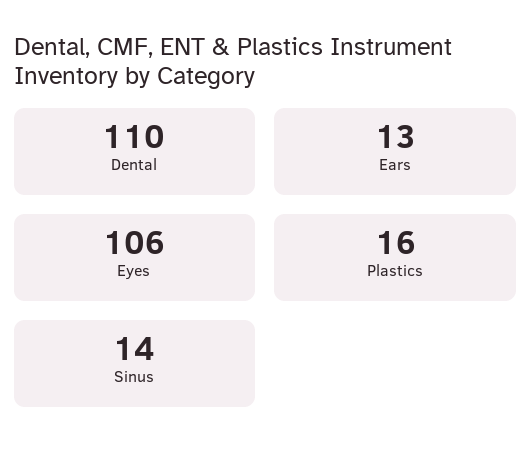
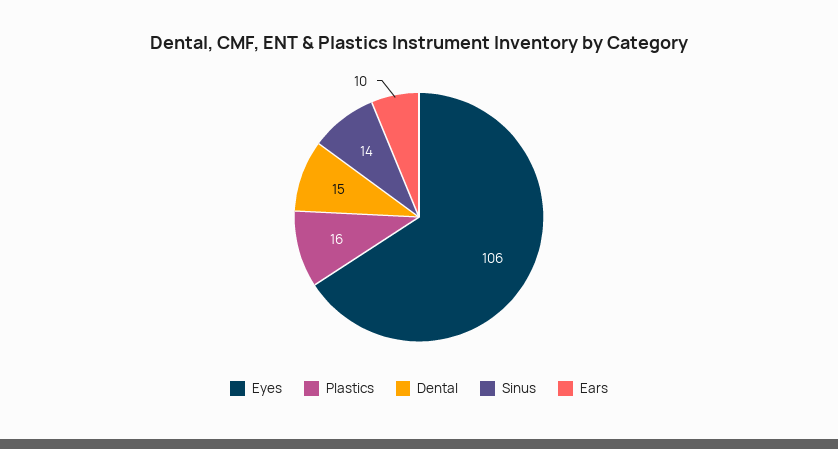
  {
-   "Dental": 110,
+   "Dental": 15,
-   "Ears": 13,
+   "Ears": 10,
    "Eyes": 106,
    "Plastics": 16,
    "Sinus": 14
  }

